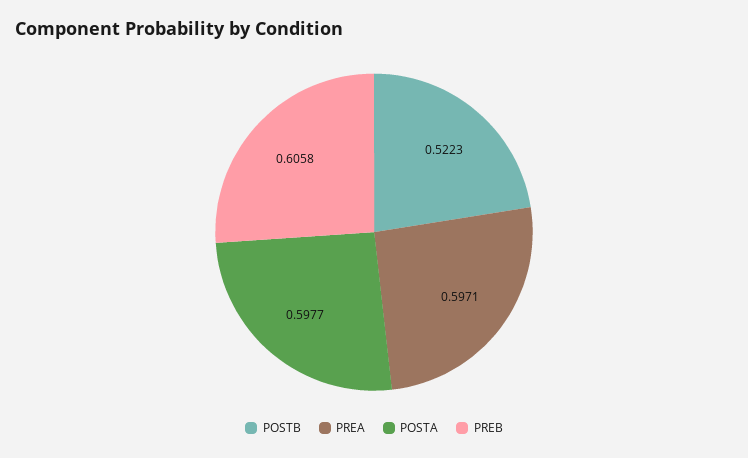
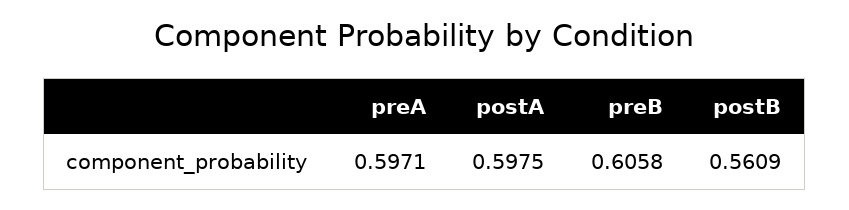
  {
-   "POSTB": 0.5223,
+   "POSTB": 0.5609,
    "PREA": 0.5971,
-   "POSTA": 0.5977,
+   "POSTA": 0.5975,
    "PREB": 0.6058
  }

